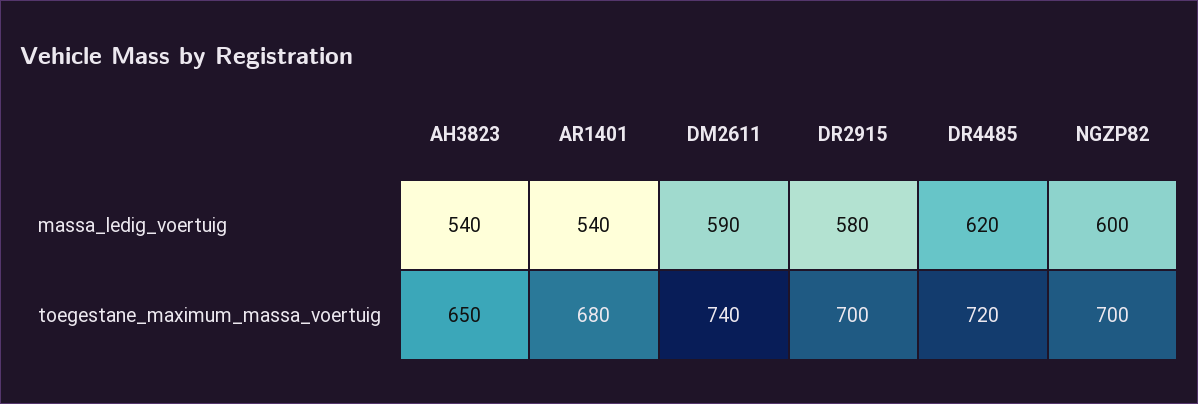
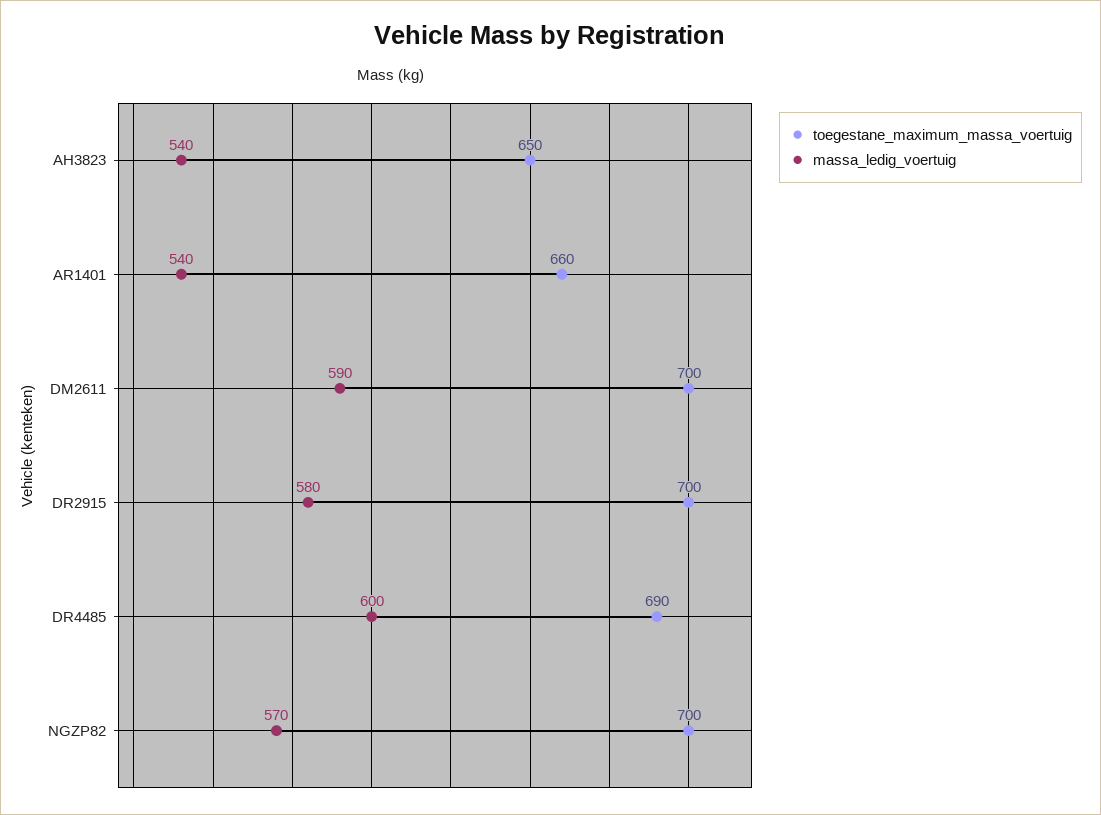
  {
    "massa_ledig_voertuig": {
      "AH3823": 540,
      "AR1401": 540,
      "DM2611": 590,
      "DR2915": 580,
-     "DR4485": 620,
+     "DR4485": 600,
-     "NGZP82": 600
+     "NGZP82": 570
    },
    "toegestane_maximum_massa_voertuig": {
      "AH3823": 650,
-     "AR1401": 680,
+     "AR1401": 660,
-     "DM2611": 740,
+     "DM2611": 700,
      "DR2915": 700,
-     "DR4485": 720,
+     "DR4485": 690,
      "NGZP82": 700
    }
  }

